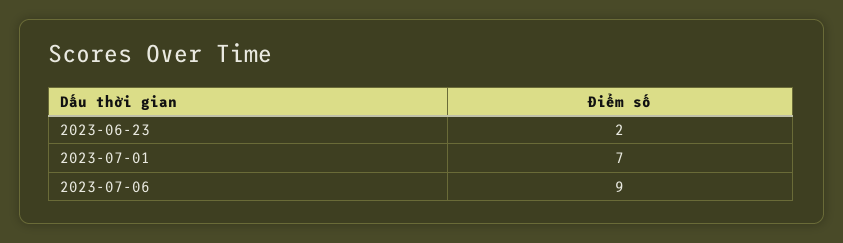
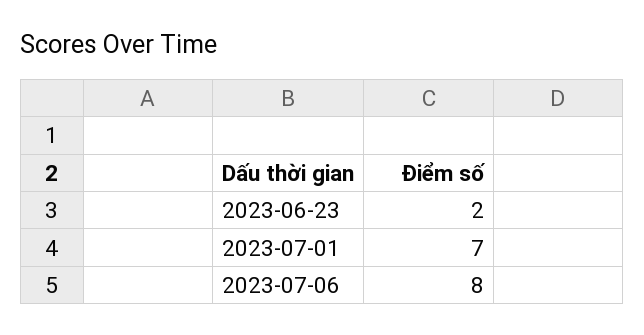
  {
    "2023-06-23": 2,
    "2023-07-01": 7,
-   "2023-07-06": 9
+   "2023-07-06": 8
  }

